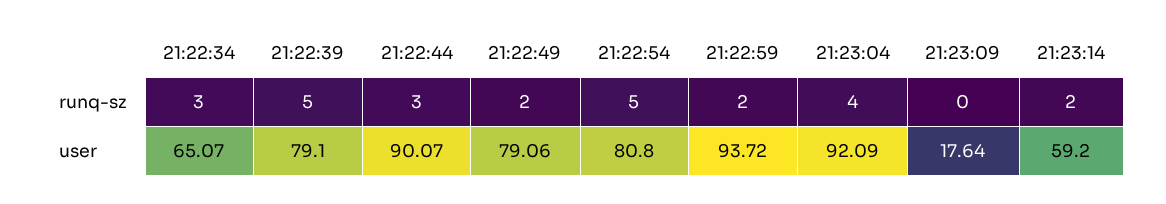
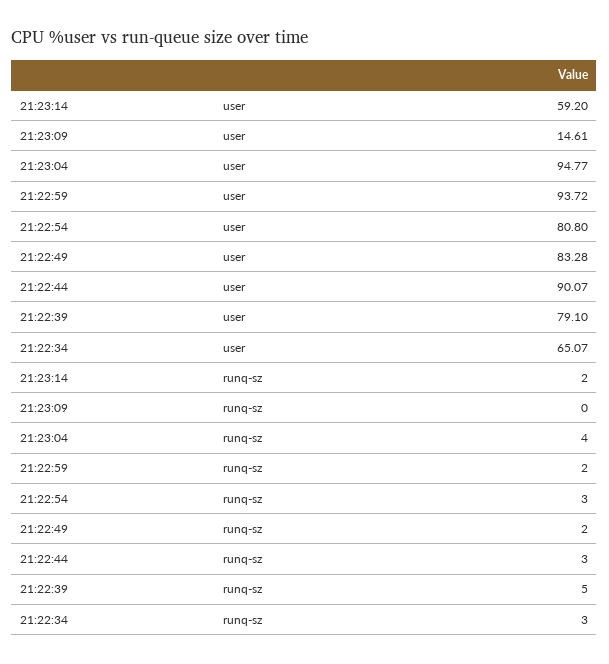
  {
    "21:22:34": {
      "runq-sz": 3,
      "user": 65.07
    },
    "21:22:39": {
      "runq-sz": 5,
      "user": 79.1
    },
    "21:22:44": {
      "runq-sz": 3,
      "user": 90.07
    },
    "21:22:49": {
      "runq-sz": 2,
-     "user": 79.06
+     "user": 83.28
    },
    "21:22:54": {
-     "runq-sz": 5,
+     "runq-sz": 3,
      "user": 80.8
    },
    "21:22:59": {
      "runq-sz": 2,
      "user": 93.72
    },
    "21:23:04": {
      "runq-sz": 4,
-     "user": 92.09
+     "user": 94.77
    },
    "21:23:09": {
      "runq-sz": 0,
-     "user": 17.64
+     "user": 14.61
    },
    "21:23:14": {
      "runq-sz": 2,
      "user": 59.2
    }
  }

